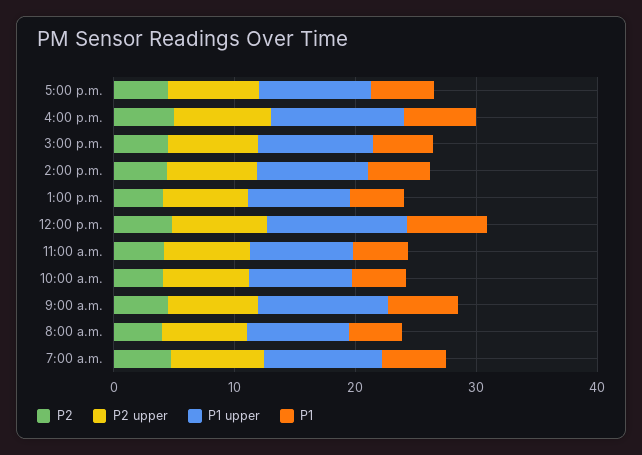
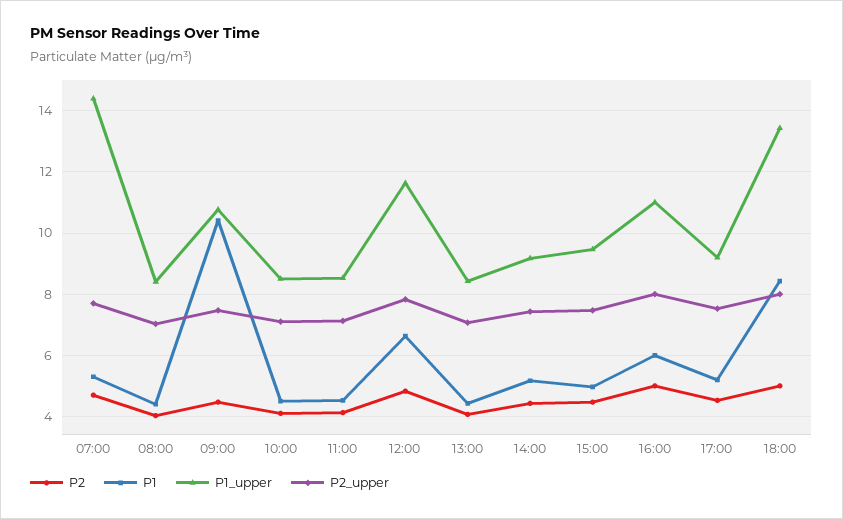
  {
    "P2": {
      "5:00 p.m.": 4.6,
      "4:00 p.m.": 5,
      "3:00 p.m.": 4.4,
      "2:00 p.m.": 4.4,
      "1:00 p.m.": 4,
      "12:00 p.m.": 4.8,
      "11:00 a.m.": 4.2,
      "10:00 a.m.": 4.2,
      "9:00 a.m.": 4.4,
      "8:00 a.m.": 4,
-     "7:00 a.m.": 4.8
+     "7:00 a.m.": 4.8,
+     "18:00": 5
    },
    "P2 upper": {
      "5:00 p.m.": 7.6,
      "4:00 p.m.": 8,
      "3:00 p.m.": 7.4,
      "2:00 p.m.": 7.4,
      "1:00 p.m.": 7,
      "12:00 p.m.": 7.8,
      "11:00 a.m.": 7.2,
      "10:00 a.m.": 7.2,
      "9:00 a.m.": 7.4,
      "8:00 a.m.": 7,
-     "7:00 a.m.": 7.8
+     "7:00 a.m.": 7.8,
+     "18:00": 8
    },
    "P1 upper": {
      "5:00 p.m.": 9.2,
      "4:00 p.m.": 11,
      "3:00 p.m.": 9.4,
      "2:00 p.m.": 9.2,
      "1:00 p.m.": 8.4,
      "12:00 p.m.": 11.6,
      "11:00 a.m.": 8.6,
      "10:00 a.m.": 8.6,
      "9:00 a.m.": 10.8,
      "8:00 a.m.": 8.4,
-     "7:00 a.m.": 10
+     "7:00 a.m.": 14.4,
+     "18:00": 13.4
    },
    "P1": {
      "5:00 p.m.": 5.2,
      "4:00 p.m.": 6,
      "3:00 p.m.": 5,
      "2:00 p.m.": 5.2,
      "1:00 p.m.": 4.4,
      "12:00 p.m.": 6.6,
      "11:00 a.m.": 4.6,
      "10:00 a.m.": 4.6,
-     "9:00 a.m.": 6,
+     "9:00 a.m.": 10.4,
      "8:00 a.m.": 4.4,
-     "7:00 a.m.": 5.4
+     "7:00 a.m.": 5.4,
+     "18:00": 8.4
    }
  }

